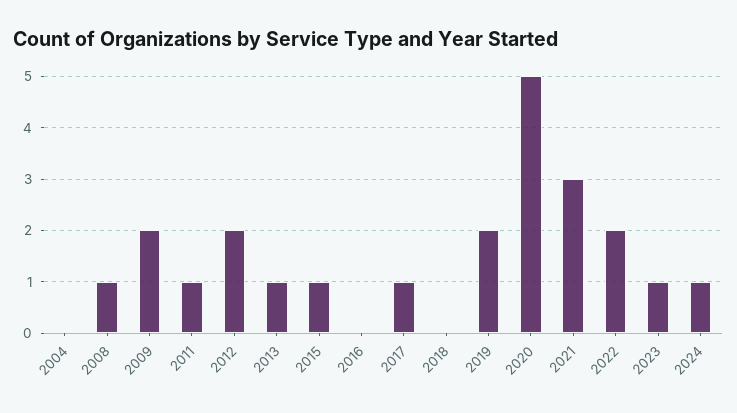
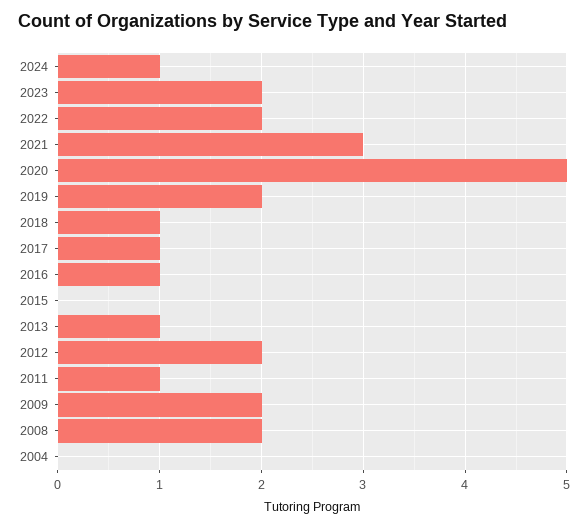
  {
    "2004": 0,
-   "2008": 1,
+   "2008": 2,
    "2009": 2,
    "2011": 1,
    "2012": 2,
    "2013": 1,
-   "2015": 1,
+   "2015": 0,
-   "2016": 0,
+   "2016": 1,
    "2017": 1,
-   "2018": 0,
+   "2018": 1,
    "2019": 2,
    "2020": 5,
    "2021": 3,
    "2022": 2,
-   "2023": 1,
+   "2023": 2,
    "2024": 1
  }

